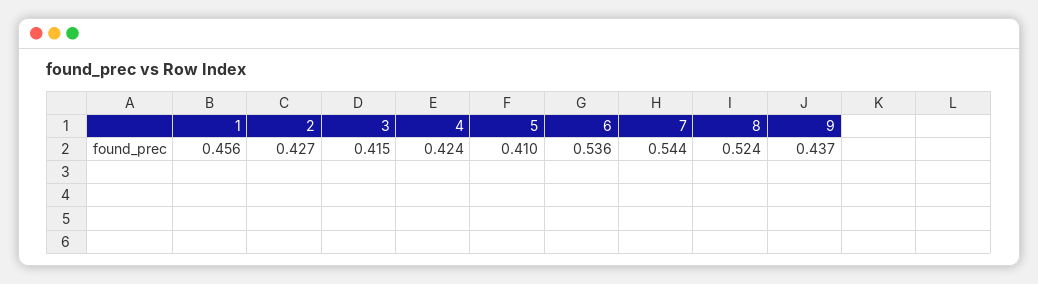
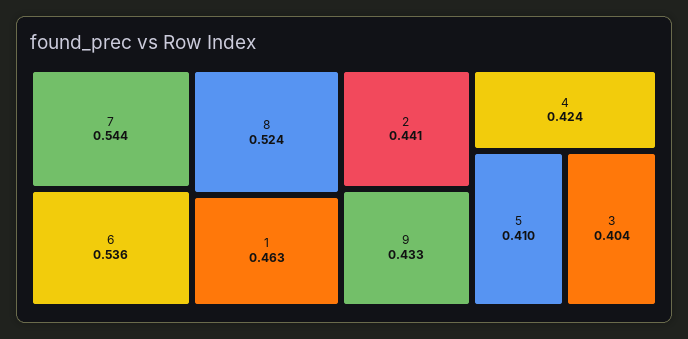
  {
-   "1": 0.456,
+   "1": 0.463,
-   "2": 0.427,
+   "2": 0.441,
-   "3": 0.415,
+   "3": 0.404,
    "4": 0.424,
    "5": 0.41,
    "6": 0.536,
    "7": 0.544,
    "8": 0.524,
-   "9": 0.437
+   "9": 0.433
  }

